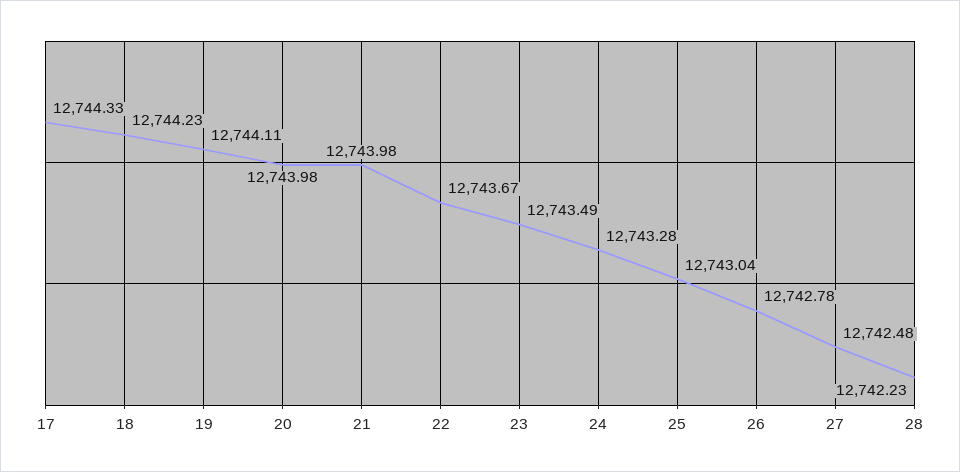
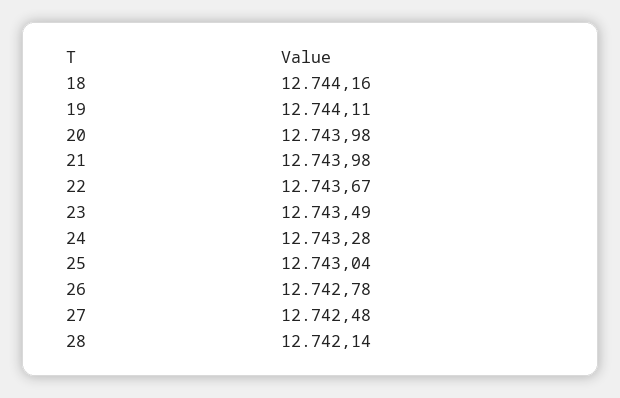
  {
-   "17": 12744.33,
-   "18": 12744.23,
+   "18": 12744.16,
    "19": 12744.11,
    "20": 12743.98,
    "21": 12743.98,
    "22": 12743.67,
    "23": 12743.49,
    "24": 12743.28,
    "25": 12743.04,
    "26": 12742.78,
    "27": 12742.48,
-   "28": 12742.23
+   "28": 12742.14
  }

